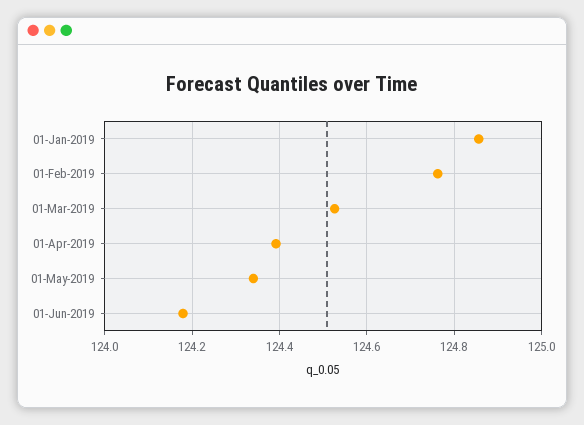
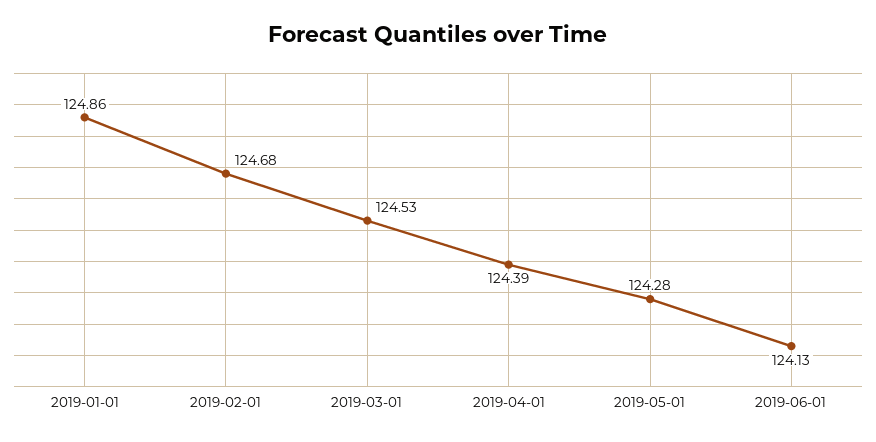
  {
    "01-Jan-2019": 124.86,
-   "01-Feb-2019": 124.76,
+   "01-Feb-2019": 124.68,
    "01-Mar-2019": 124.53,
    "01-Apr-2019": 124.39,
-   "01-May-2019": 124.34,
+   "01-May-2019": 124.28,
-   "01-Jun-2019": 124.18
+   "01-Jun-2019": 124.13
  }

